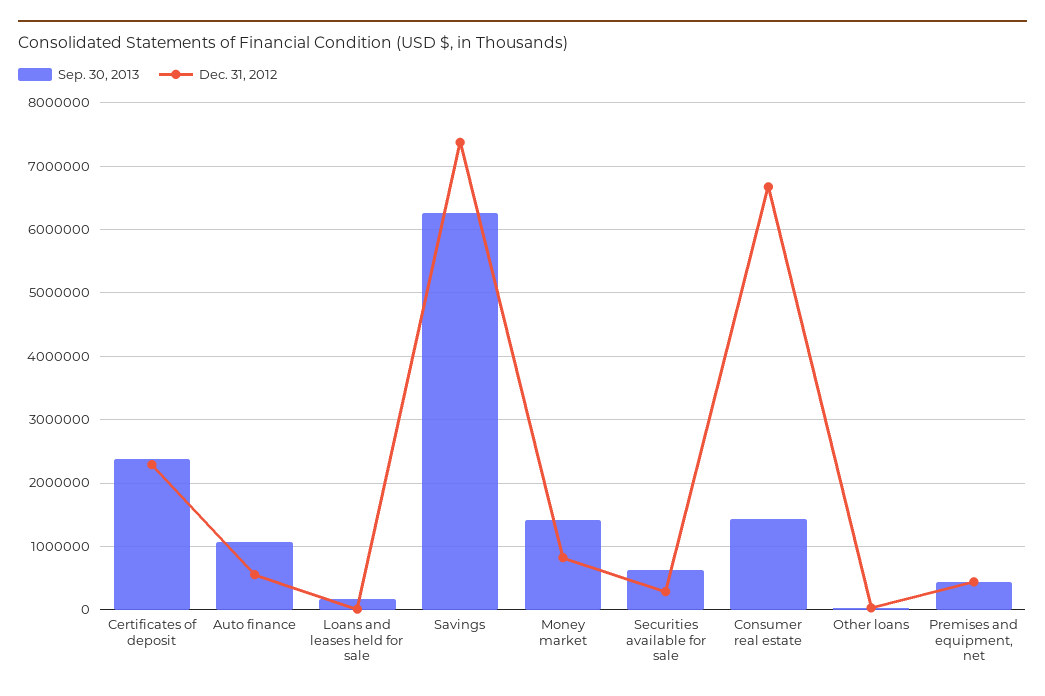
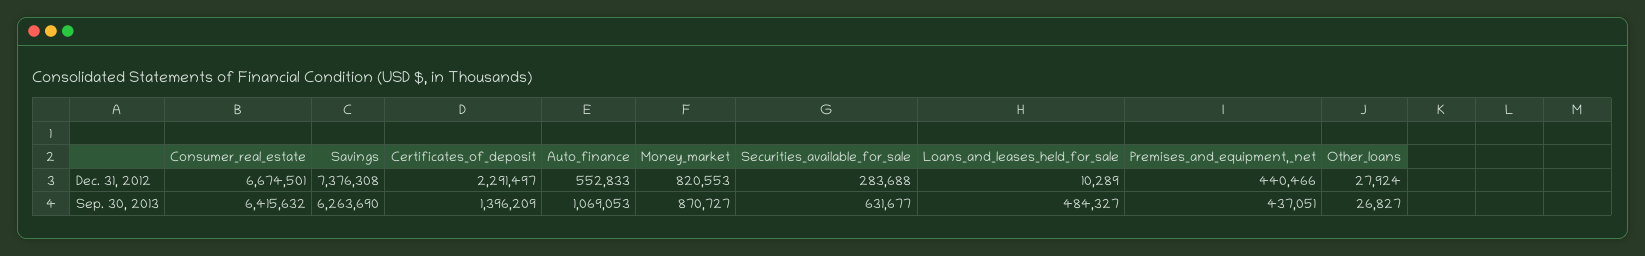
  {
    "Sep. 30, 2013": {
-     "Certificates of deposit": 2400000,
+     "Certificates of deposit": 1396209,
      "Auto finance": 1069053,
-     "Loans and leases held for sale": 200000,
+     "Loans and leases held for sale": 484327,
      "Savings": 6263690,
-     "Money market": 1400000,
+     "Money market": 870727,
      "Securities available for sale": 631677,
-     "Consumer real estate": 1400000,
+     "Consumer real estate": 6415632,
      "Other loans": 26827,
      "Premises and equipment, net": 437051
    },
    "Dec. 31, 2012": {
      "Certificates of deposit": 2291497,
      "Auto finance": 552833,
      "Loans and leases held for sale": 10289,
      "Savings": 7376308,
      "Money market": 820553,
      "Securities available for sale": 283688,
      "Consumer real estate": 6674501,
      "Other loans": 27924,
      "Premises and equipment, net": 440466
    }
  }

